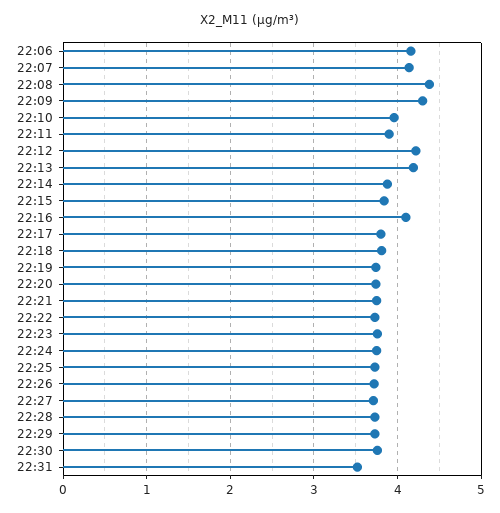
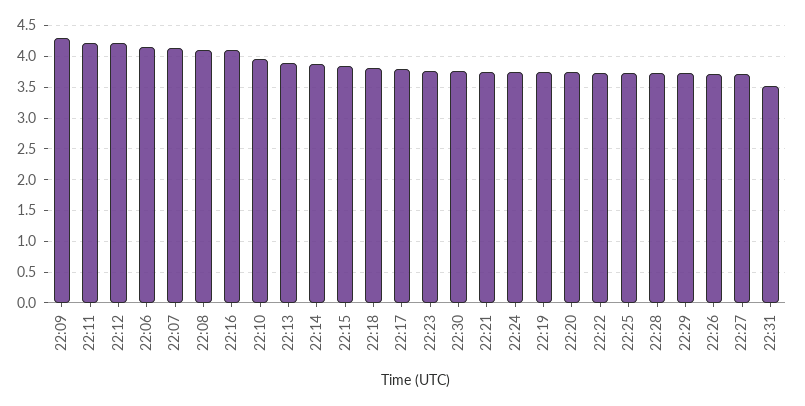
  {
    "22:06": 4.2,
    "22:07": 4.1,
-   "22:08": 4.4,
+   "22:08": 4.1,
    "22:09": 4.3,
    "22:10": 4,
-   "22:11": 3.9,
+   "22:11": 4.2,
    "22:12": 4.2,
-   "22:13": 4.2,
+   "22:13": 3.9,
    "22:14": 3.9,
    "22:15": 3.8,
    "22:16": 4.1,
    "22:17": 3.8,
    "22:18": 3.8,
    "22:19": 3.7,
    "22:20": 3.7,
    "22:21": 3.8,
    "22:22": 3.7,
    "22:23": 3.8,
    "22:24": 3.8,
    "22:25": 3.7,
    "22:26": 3.7,
    "22:27": 3.7,
    "22:28": 3.7,
    "22:29": 3.7,
    "22:30": 3.8,
    "22:31": 3.5
  }

